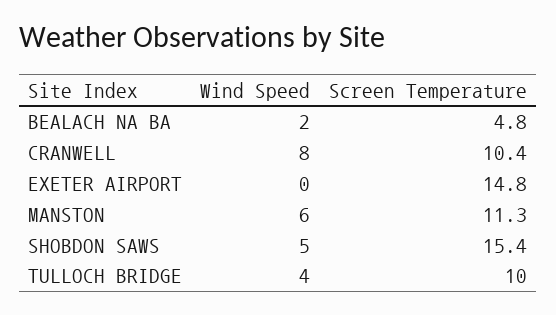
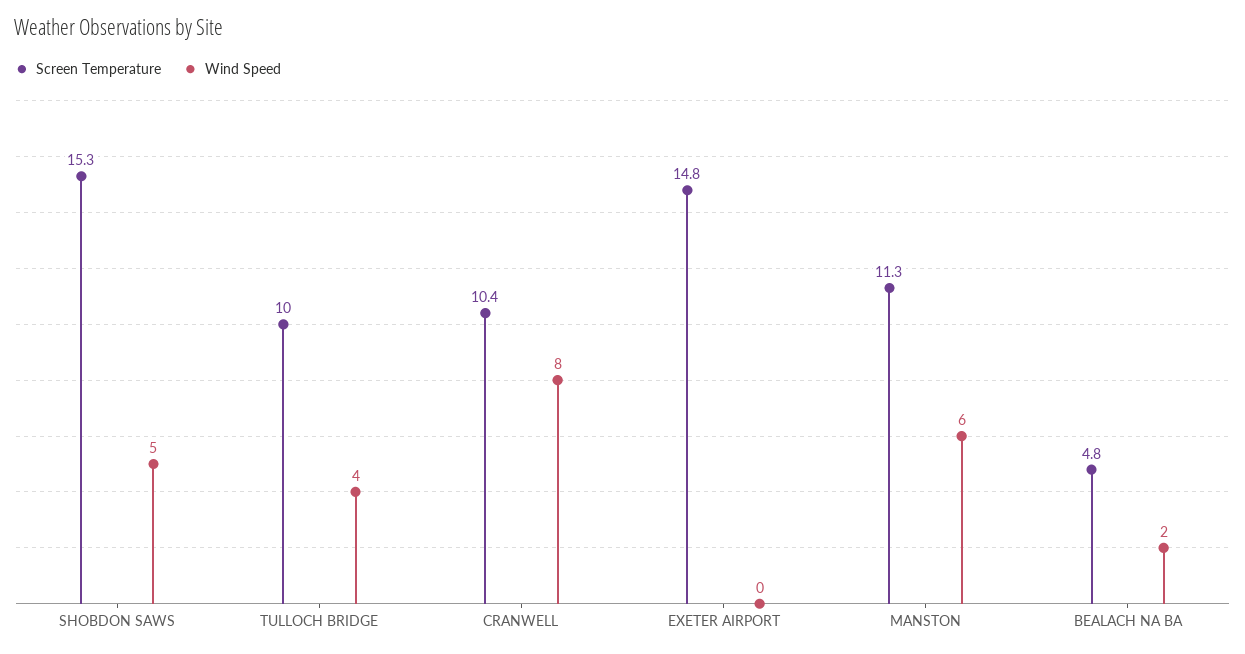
  {
    "Wind Speed": {
      "BEALACH NA BA": 2,
      "CRANWELL": 8,
      "EXETER AIRPORT": 0,
      "MANSTON": 6,
      "SHOBDON SAWS": 5,
      "TULLOCH BRIDGE": 4
    },
    "Screen Temperature": {
      "BEALACH NA BA": 4.8,
      "CRANWELL": 10.4,
      "EXETER AIRPORT": 14.8,
      "MANSTON": 11.3,
-     "SHOBDON SAWS": 15.4,
+     "SHOBDON SAWS": 15.3,
      "TULLOCH BRIDGE": 10
    }
  }

